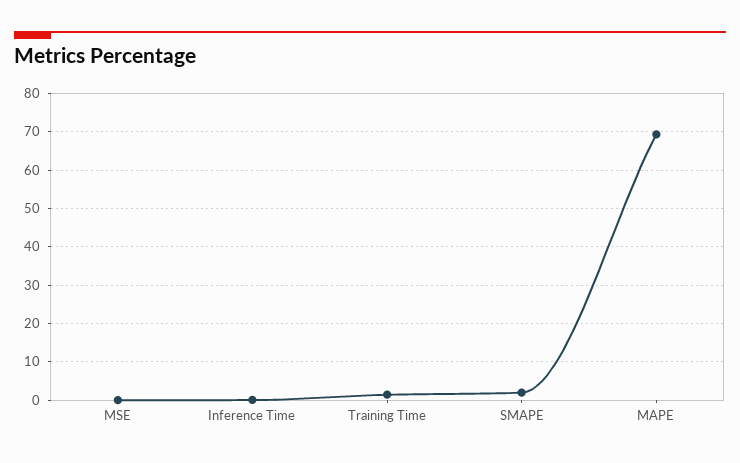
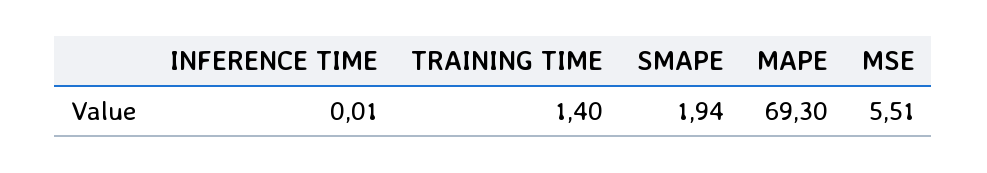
  {
-   "MSE": 0,
+   "MSE": 5.51,
    "Inference Time": 0.01,
    "Training Time": 1.4,
    "SMAPE": 1.94,
    "MAPE": 69.3
  }

